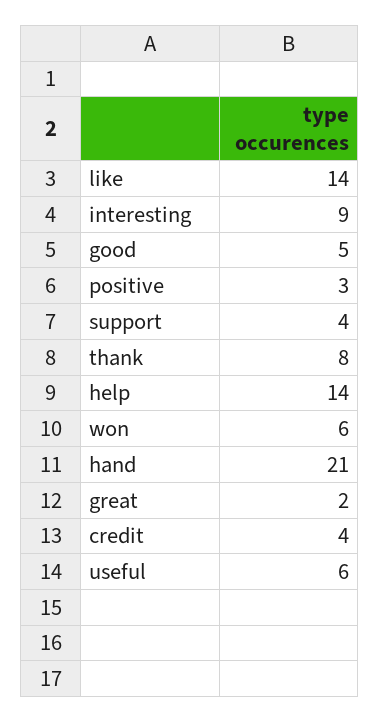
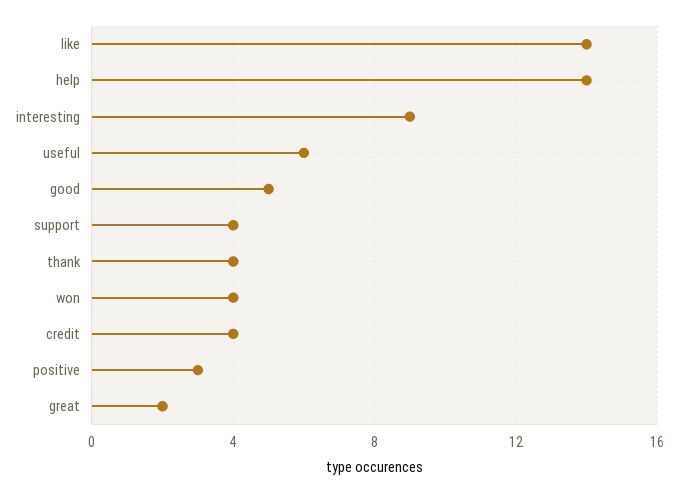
  {
    "like": 14,
    "interesting": 9,
    "good": 5,
    "positive": 3,
    "support": 4,
-   "thank": 8,
+   "thank": 4,
    "help": 14,
-   "won": 6,
+   "won": 4,
-   "hand": 21,
    "great": 2,
    "credit": 4,
    "useful": 6
  }

